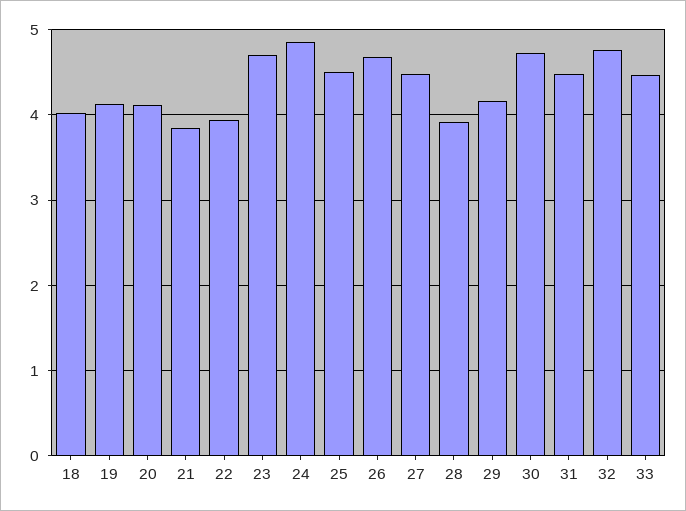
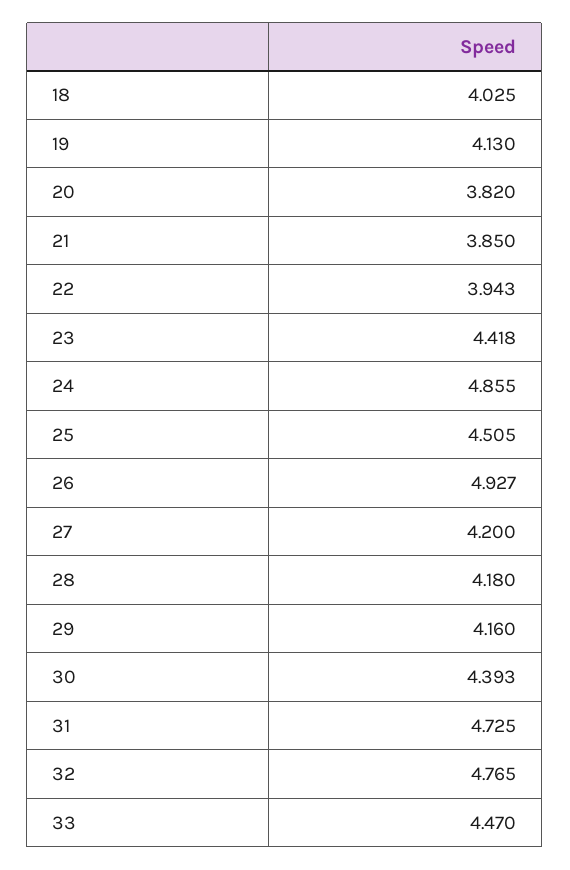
  {
    "18": 4.025,
    "19": 4.13,
-   "20": 4.1,
+   "20": 3.82,
    "21": 3.85,
    "22": 3.943,
-   "23": 4.7,
+   "23": 4.418,
    "24": 4.855,
    "25": 4.505,
-   "26": 4.7,
+   "26": 4.927,
-   "27": 4.5,
+   "27": 4.2,
-   "28": 3.9,
+   "28": 4.18,
    "29": 4.16,
-   "30": 4.7,
+   "30": 4.393,
-   "31": 4.5,
+   "31": 4.725,
    "32": 4.765,
    "33": 4.47
  }

